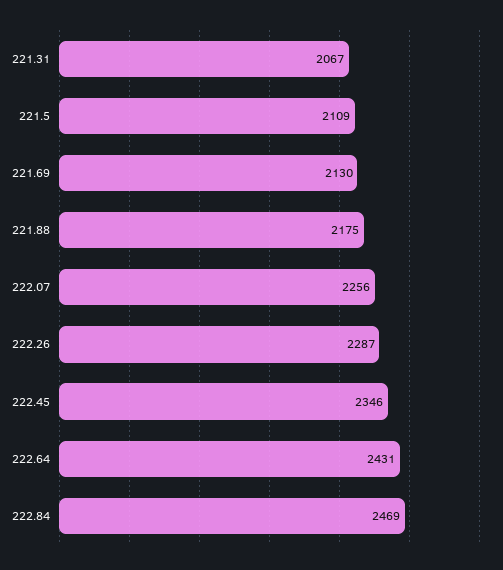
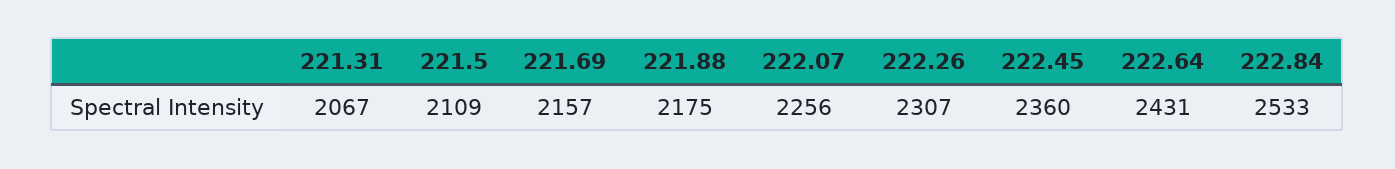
  {
    "221.31": 2067,
    "221.5": 2109,
-   "221.69": 2130,
+   "221.69": 2157,
    "221.88": 2175,
    "222.07": 2256,
-   "222.26": 2287,
+   "222.26": 2307,
-   "222.45": 2346,
+   "222.45": 2360,
    "222.64": 2431,
-   "222.84": 2469
+   "222.84": 2533
  }

